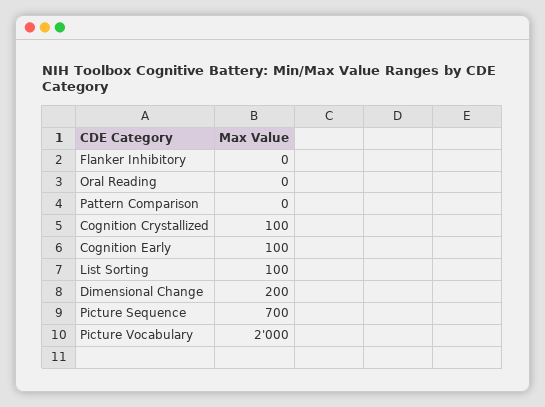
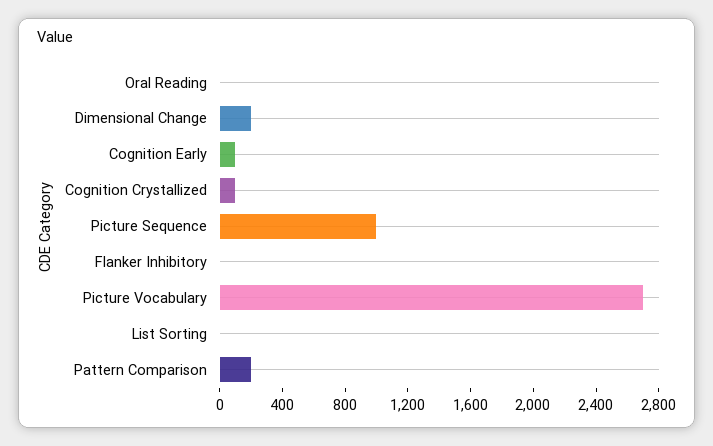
  {
    "Flanker Inhibitory": 0,
    "Oral Reading": 0,
-   "Pattern Comparison": 0,
+   "Pattern Comparison": 200,
    "Cognition Crystallized": 100,
    "Cognition Early": 100,
-   "List Sorting": 100,
+   "List Sorting": 0,
    "Dimensional Change": 200,
-   "Picture Sequence": 700,
+   "Picture Sequence": 1000,
-   "Picture Vocabulary": 2000
+   "Picture Vocabulary": 2700
  }

